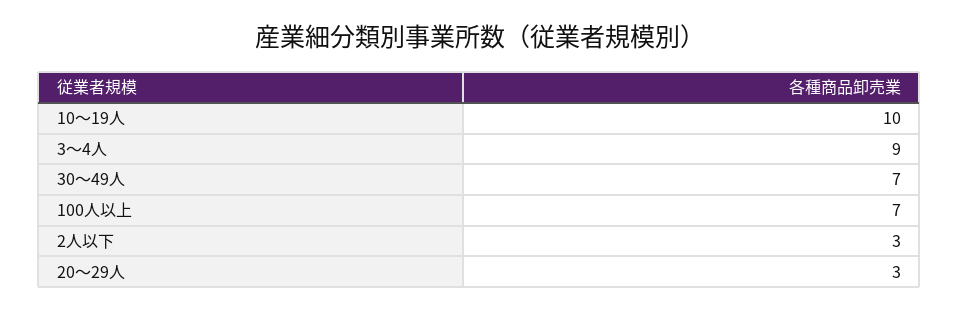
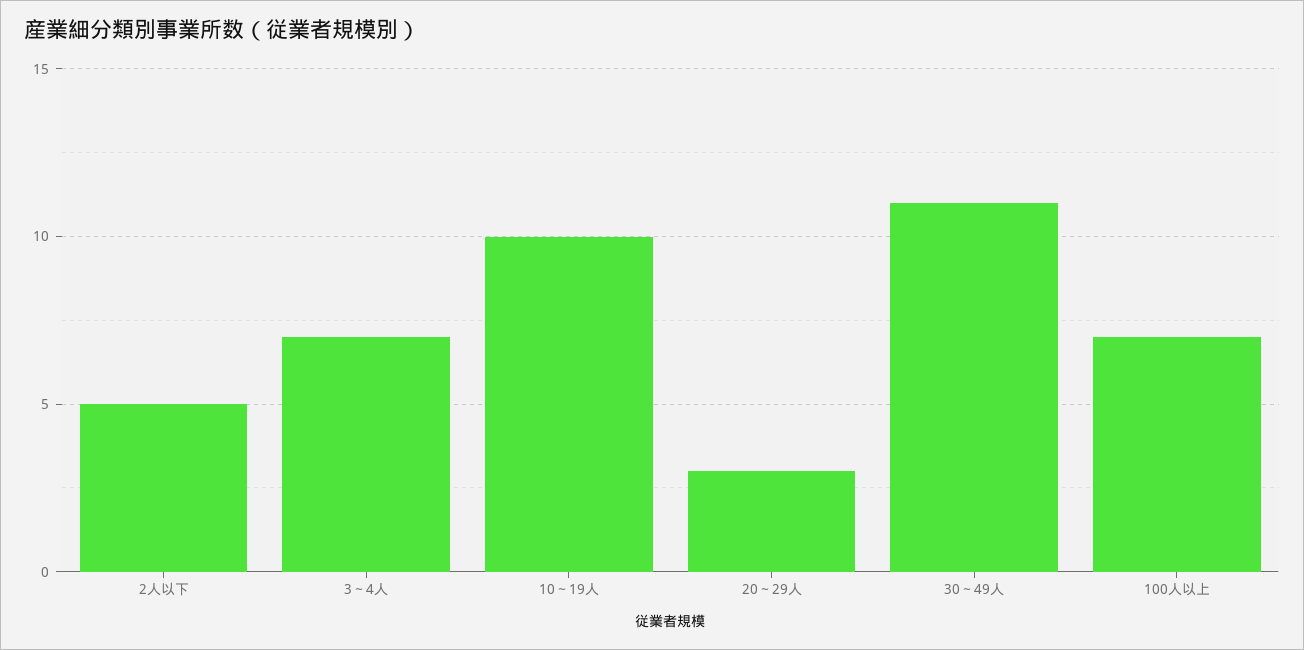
  {
    "10～19人": 10,
-   "3～4人": 9,
+   "3～4人": 7,
-   "30～49人": 7,
+   "30～49人": 11,
    "100人以上": 7,
-   "2人以下": 3,
+   "2人以下": 5,
    "20～29人": 3
  }

